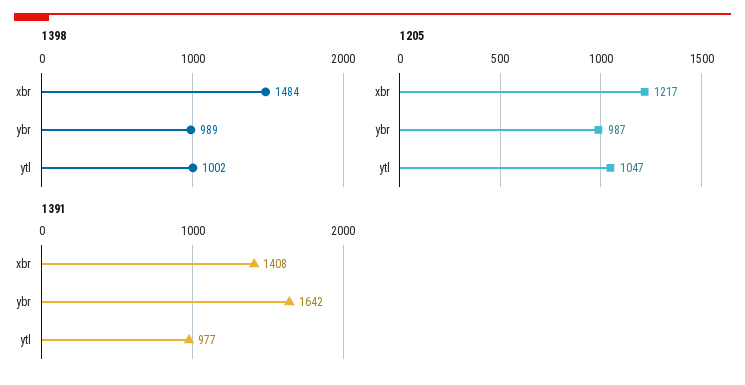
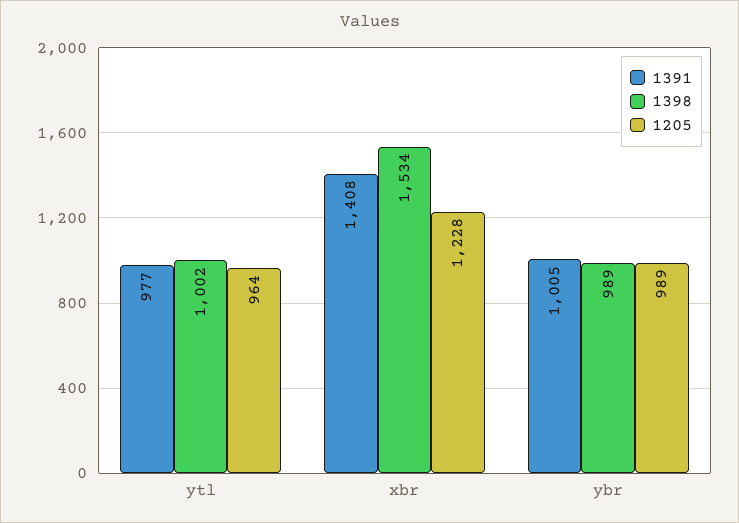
  {
    "1398": {
-     "xbr": 1484,
+     "xbr": 1534,
      "ybr": 989,
      "ytl": 1002
    },
    "1205": {
-     "xbr": 1217,
+     "xbr": 1228,
-     "ybr": 987,
+     "ybr": 989,
-     "ytl": 1047
+     "ytl": 964
    },
    "1391": {
      "xbr": 1408,
-     "ybr": 1642,
+     "ybr": 1005,
      "ytl": 977
    }
  }

